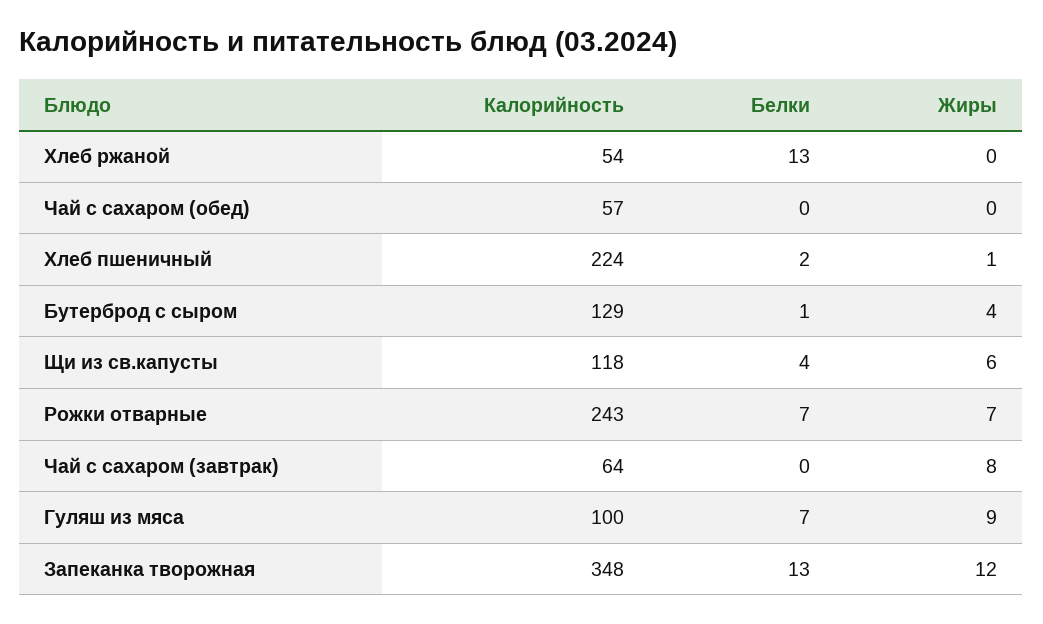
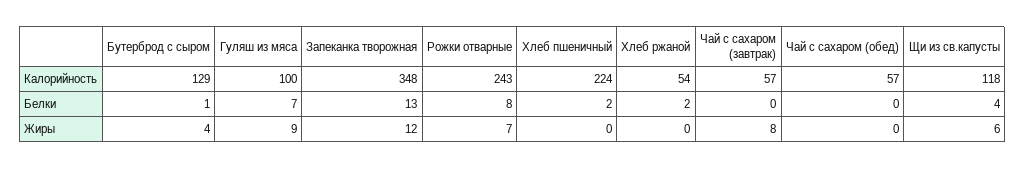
  {
    "Калорийность": {
      "Хлеб ржаной": 54,
      "Чай с сахаром (обед)": 57,
      "Хлеб пшеничный": 224,
      "Бутерброд с сыром": 129,
      "Щи из св.капусты": 118,
      "Рожки отварные": 243,
-     "Чай с сахаром (завтрак)": 64,
+     "Чай с сахаром (завтрак)": 57,
      "Гуляш из мяса": 100,
      "Запеканка творожная": 348
    },
    "Белки": {
-     "Хлеб ржаной": 13,
+     "Хлеб ржаной": 2,
      "Чай с сахаром (обед)": 0,
      "Хлеб пшеничный": 2,
      "Бутерброд с сыром": 1,
      "Щи из св.капусты": 4,
-     "Рожки отварные": 7,
+     "Рожки отварные": 8,
      "Чай с сахаром (завтрак)": 0,
      "Гуляш из мяса": 7,
      "Запеканка творожная": 13
    },
    "Жиры": {
      "Хлеб ржаной": 0,
      "Чай с сахаром (обед)": 0,
-     "Хлеб пшеничный": 1,
+     "Хлеб пшеничный": 0,
      "Бутерброд с сыром": 4,
      "Щи из св.капусты": 6,
      "Рожки отварные": 7,
      "Чай с сахаром (завтрак)": 8,
      "Гуляш из мяса": 9,
      "Запеканка творожная": 12
    }
  }

